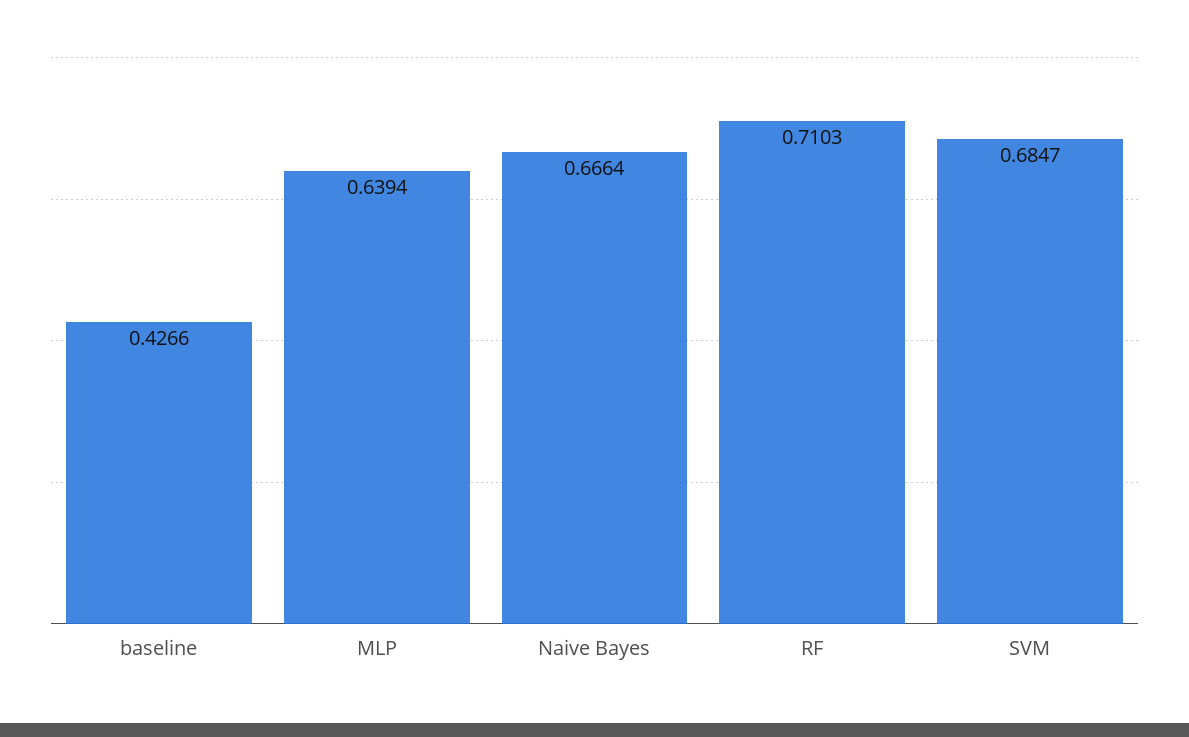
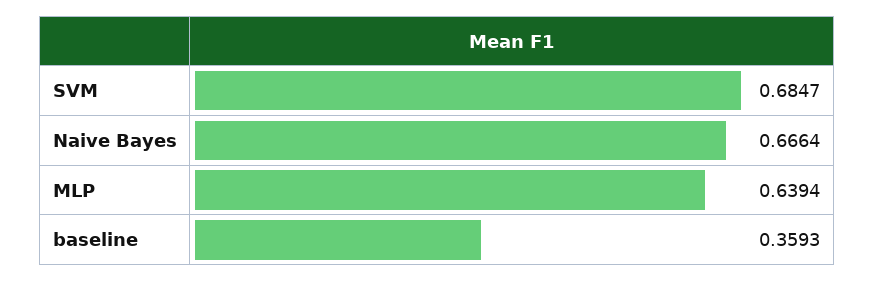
  {
-   "baseline": 0.4266,
+   "baseline": 0.3593,
    "MLP": 0.6394,
    "Naive Bayes": 0.6664,
-   "RF": 0.7103,
    "SVM": 0.6847
  }

